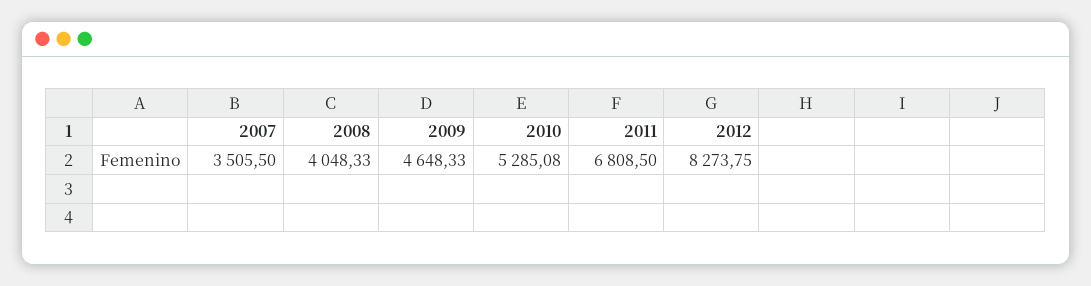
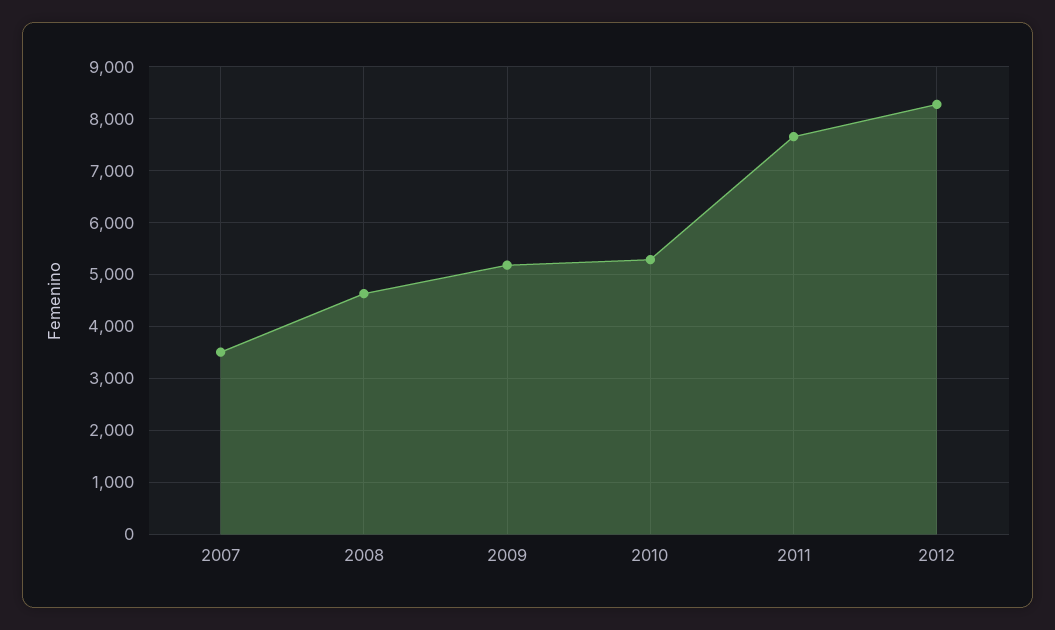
  {
    "2007": 3505.5,
-   "2008": 4048.33,
+   "2008": 4600,
-   "2009": 4648.33,
+   "2009": 5200,
    "2010": 5285.08,
-   "2011": 6808.5,
+   "2011": 7600,
    "2012": 8273.75
  }

